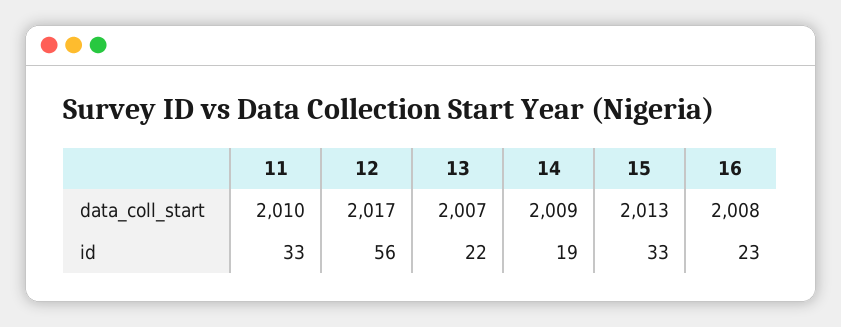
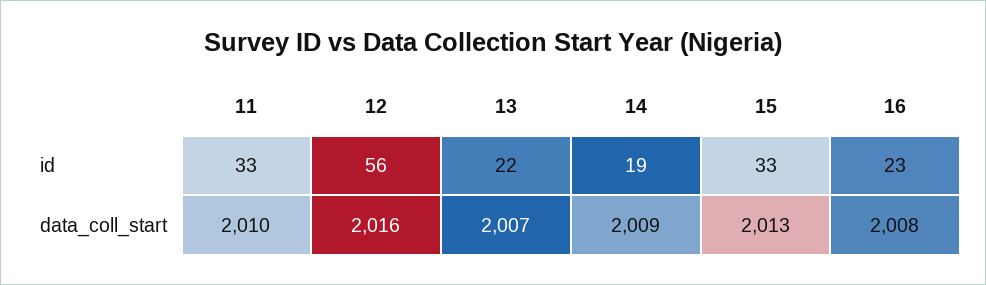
  {
    "11": {
      "data_coll_start": 2010,
      "id": 33
    },
    "12": {
-     "data_coll_start": 2017,
+     "data_coll_start": 2016,
      "id": 56
    },
    "13": {
      "data_coll_start": 2007,
      "id": 22
    },
    "14": {
      "data_coll_start": 2009,
      "id": 19
    },
    "15": {
      "data_coll_start": 2013,
      "id": 33
    },
    "16": {
      "data_coll_start": 2008,
      "id": 23
    }
  }

